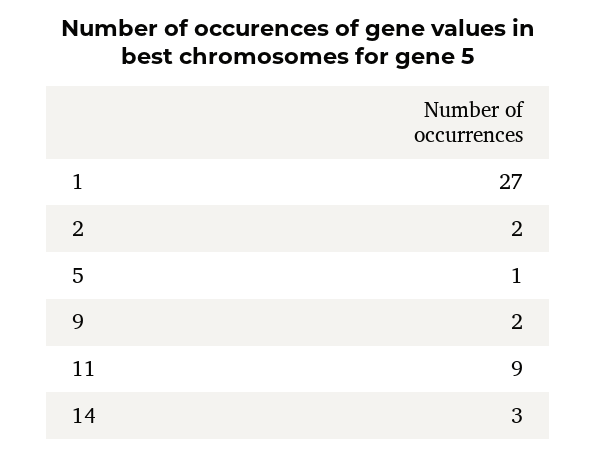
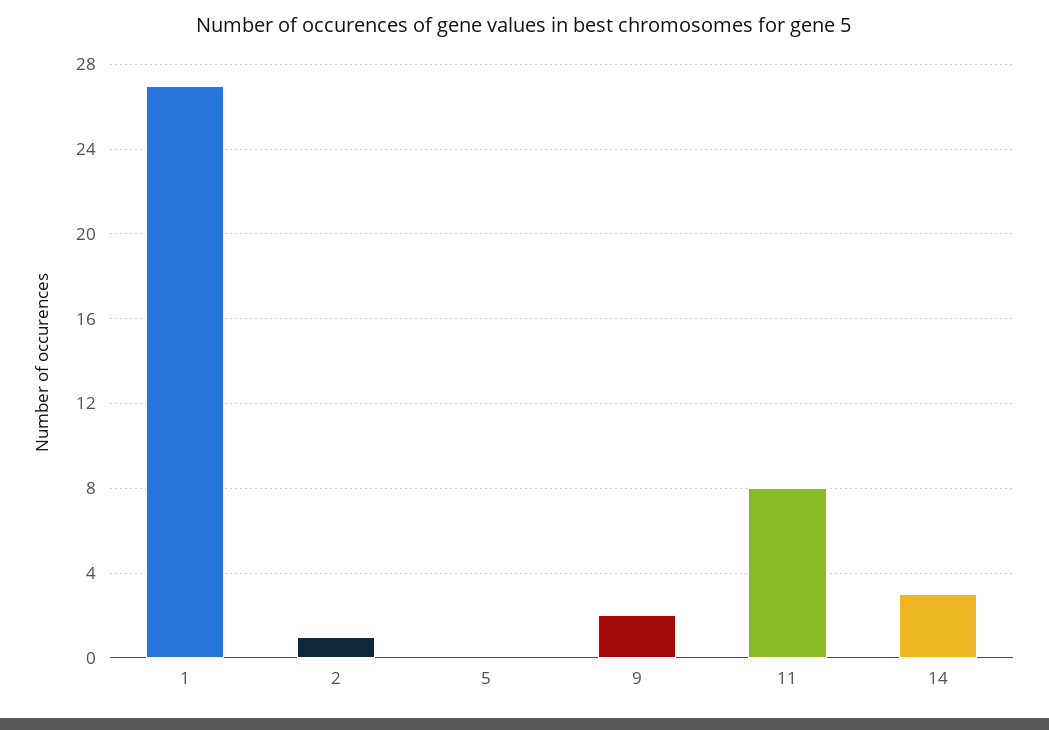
  {
    "1": 27,
-   "2": 2,
+   "2": 1,
-   "5": 1,
+   "5": 0,
    "9": 2,
-   "11": 9,
+   "11": 8,
    "14": 3
  }

